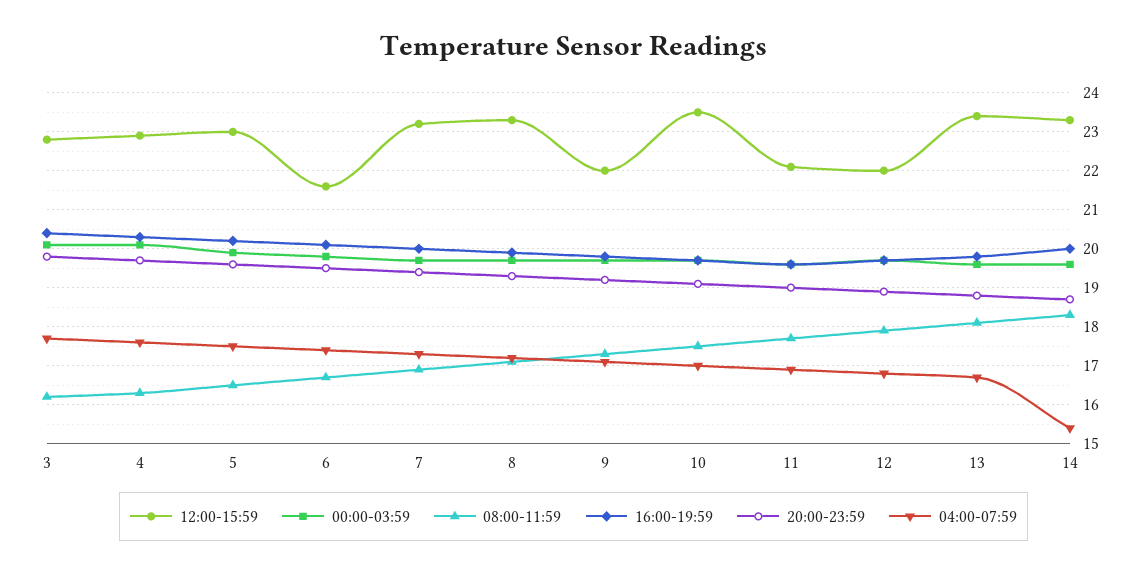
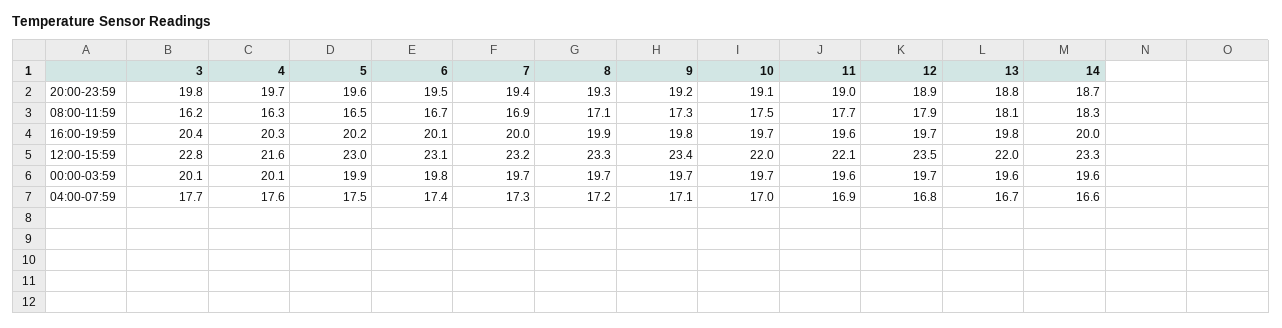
  {
    "12:00-15:59": {
      "3": 22.8,
-     "4": 23,
+     "4": 21.6,
      "5": 23,
-     "6": 21.5,
+     "6": 23.1,
      "7": 23.2,
      "8": 23.3,
-     "9": 22,
+     "9": 23.4,
-     "10": 23.5,
+     "10": 22,
      "11": 22.1,
-     "12": 22,
+     "12": 23.5,
-     "13": 23.5,
+     "13": 22,
      "14": 23.3
    },
    "00:00-03:59": {
      "3": 20.1,
      "4": 20.1,
      "5": 19.9,
      "6": 19.8,
      "7": 19.7,
      "8": 19.7,
      "9": 19.7,
      "10": 19.7,
      "11": 19.6,
      "12": 19.7,
      "13": 19.6,
      "14": 19.6
    },
    "08:00-11:59": {
      "3": 16.2,
      "4": 16.3,
      "5": 16.5,
      "6": 16.7,
      "7": 16.9,
      "8": 17.1,
      "9": 17.3,
      "10": 17.5,
      "11": 17.7,
      "12": 17.9,
      "13": 18.1,
      "14": 18.3
    },
    "16:00-19:59": {
      "3": 20.4,
      "4": 20.3,
      "5": 20.2,
      "6": 20.1,
      "7": 20,
      "8": 19.9,
      "9": 19.8,
      "10": 19.7,
      "11": 19.6,
      "12": 19.7,
      "13": 19.8,
      "14": 20
    },
    "20:00-23:59": {
      "3": 19.8,
      "4": 19.7,
      "5": 19.6,
      "6": 19.5,
      "7": 19.4,
      "8": 19.3,
      "9": 19.2,
      "10": 19.1,
      "11": 19,
      "12": 18.9,
      "13": 18.8,
      "14": 18.7
    },
    "04:00-07:59": {
      "3": 17.7,
      "4": 17.6,
      "5": 17.5,
      "6": 17.4,
      "7": 17.3,
      "8": 17.2,
      "9": 17.1,
      "10": 17,
      "11": 16.9,
      "12": 16.8,
      "13": 16.7,
-     "14": 15.5
+     "14": 16.6
    }
  }

